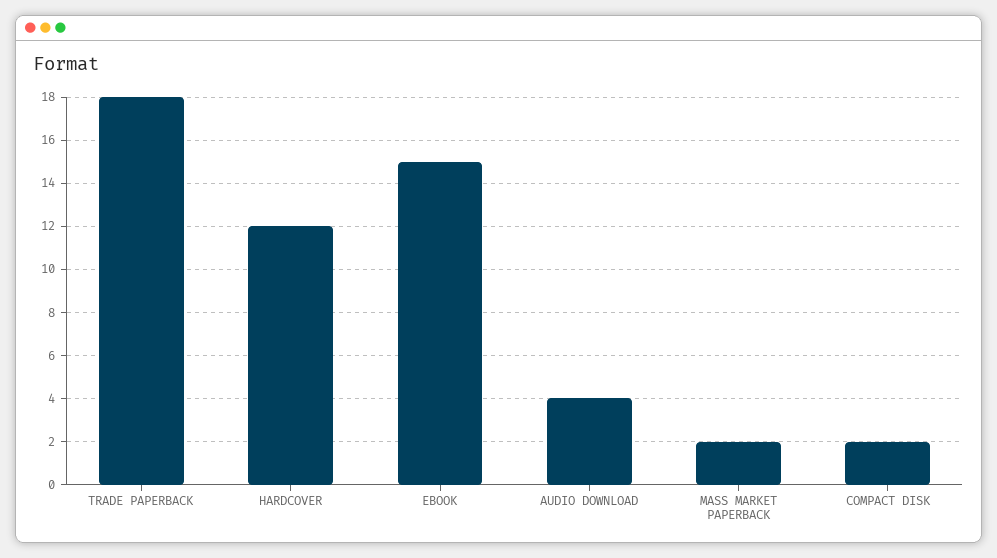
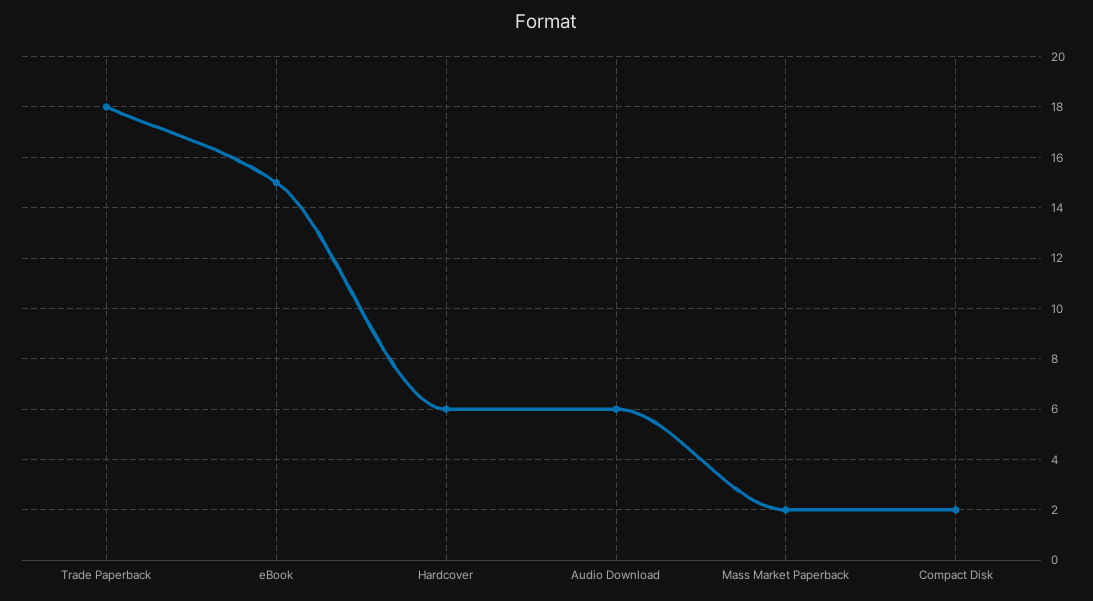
  {
    "TRADE PAPERBACK": 18,
-   "HARDCOVER": 12,
+   "HARDCOVER": 6,
    "EBOOK": 15,
-   "AUDIO DOWNLOAD": 4,
+   "AUDIO DOWNLOAD": 6,
    "MASS MARKET PAPERBACK": 2,
    "COMPACT DISK": 2
  }

